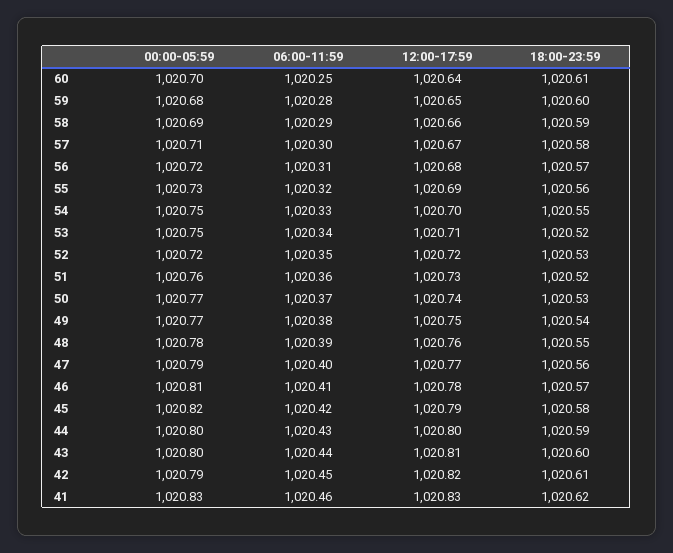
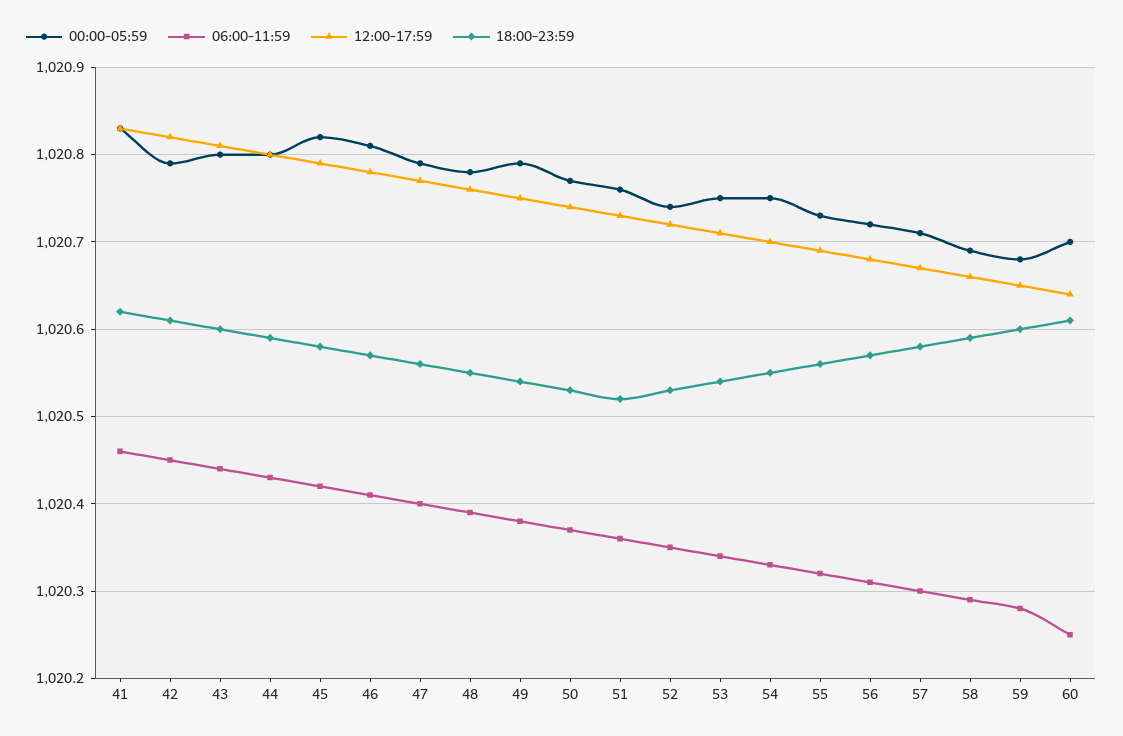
  {
    "00:00-05:59": {
      "60": 1020.7,
      "59": 1020.68,
      "58": 1020.69,
      "57": 1020.71,
      "56": 1020.72,
      "55": 1020.73,
      "54": 1020.75,
      "53": 1020.75,
-     "52": 1020.72,
+     "52": 1020.74,
      "51": 1020.76,
      "50": 1020.77,
-     "49": 1020.77,
+     "49": 1020.79,
      "48": 1020.78,
      "47": 1020.79,
      "46": 1020.81,
      "45": 1020.82,
      "44": 1020.8,
      "43": 1020.8,
      "42": 1020.79,
      "41": 1020.83
    },
    "06:00-11:59": {
      "60": 1020.25,
      "59": 1020.28,
      "58": 1020.29,
      "57": 1020.3,
      "56": 1020.31,
      "55": 1020.32,
      "54": 1020.33,
      "53": 1020.34,
      "52": 1020.35,
      "51": 1020.36,
      "50": 1020.37,
      "49": 1020.38,
      "48": 1020.39,
      "47": 1020.4,
      "46": 1020.41,
      "45": 1020.42,
      "44": 1020.43,
      "43": 1020.44,
      "42": 1020.45,
      "41": 1020.46
    },
    "12:00-17:59": {
      "60": 1020.64,
      "59": 1020.65,
      "58": 1020.66,
      "57": 1020.67,
      "56": 1020.68,
      "55": 1020.69,
      "54": 1020.7,
      "53": 1020.71,
      "52": 1020.72,
      "51": 1020.73,
      "50": 1020.74,
      "49": 1020.75,
      "48": 1020.76,
      "47": 1020.77,
      "46": 1020.78,
      "45": 1020.79,
      "44": 1020.8,
      "43": 1020.81,
      "42": 1020.82,
      "41": 1020.83
    },
    "18:00-23:59": {
      "60": 1020.61,
      "59": 1020.6,
      "58": 1020.59,
      "57": 1020.58,
      "56": 1020.57,
      "55": 1020.56,
      "54": 1020.55,
-     "53": 1020.52,
+     "53": 1020.54,
      "52": 1020.53,
      "51": 1020.52,
      "50": 1020.53,
      "49": 1020.54,
      "48": 1020.55,
      "47": 1020.56,
      "46": 1020.57,
      "45": 1020.58,
      "44": 1020.59,
      "43": 1020.6,
      "42": 1020.61,
      "41": 1020.62
    }
  }

